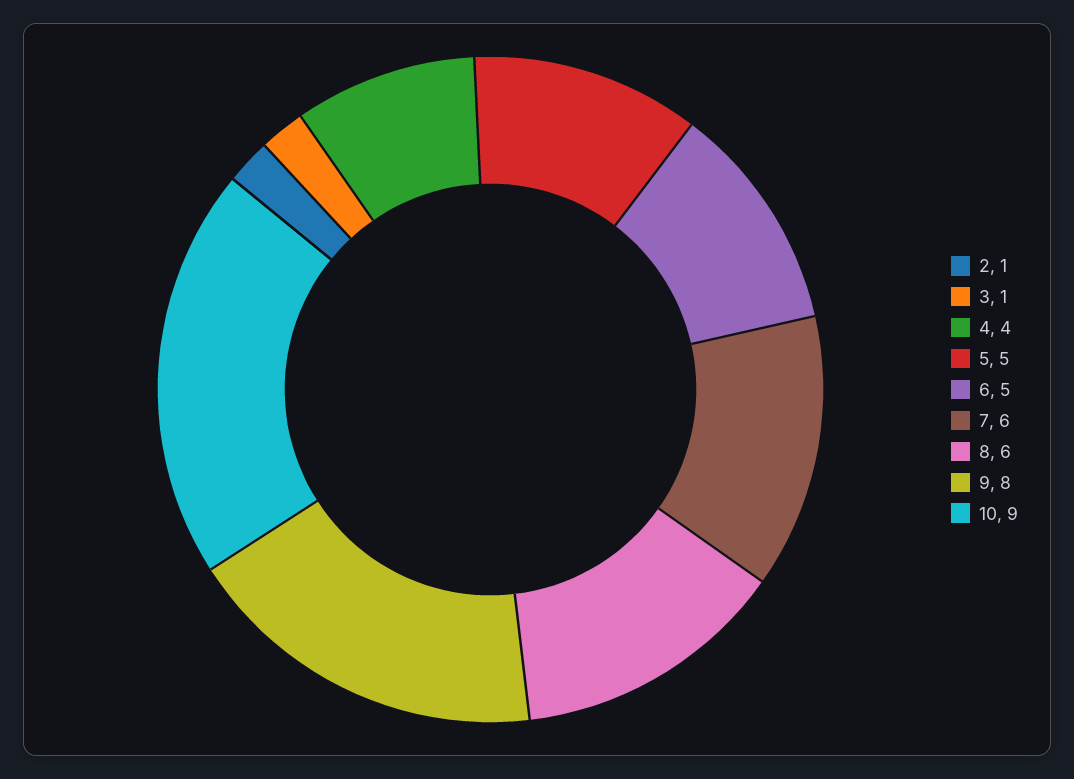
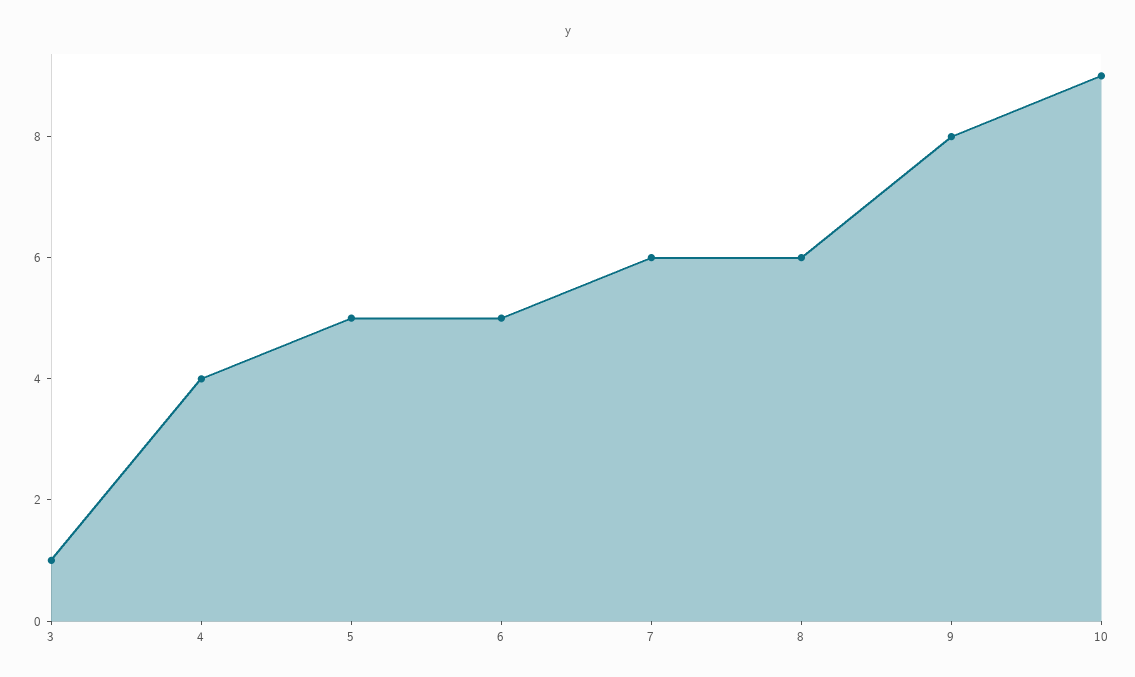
  {
-   "2": 1,
    "3": 1,
    "4": 4,
    "5": 5,
    "6": 5,
    "7": 6,
    "8": 6,
    "9": 8,
    "10": 9
  }

